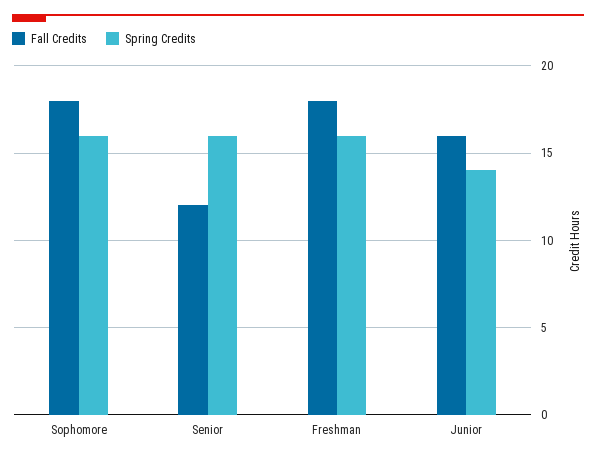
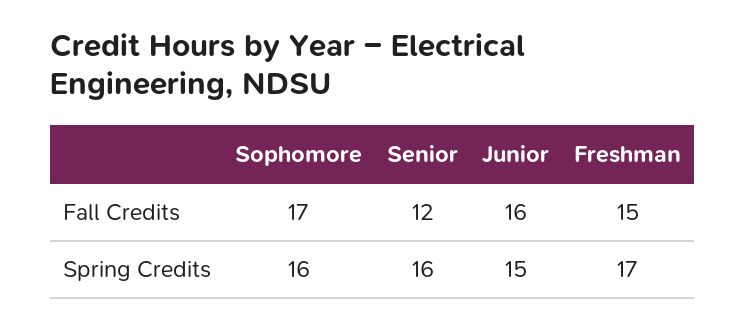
  {
    "Fall Credits": {
-     "Sophomore": 18,
+     "Sophomore": 17,
      "Senior": 12,
-     "Freshman": 18,
+     "Freshman": 15,
      "Junior": 16
    },
    "Spring Credits": {
      "Sophomore": 16,
      "Senior": 16,
-     "Freshman": 16,
+     "Freshman": 17,
-     "Junior": 14
+     "Junior": 15
    }
  }

